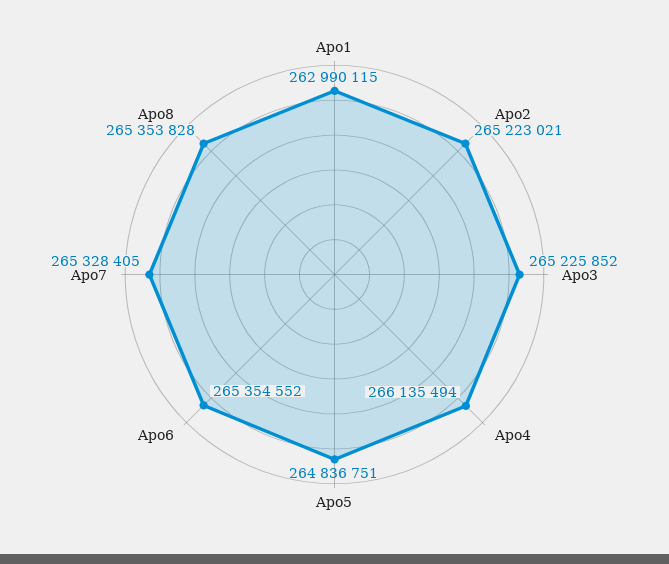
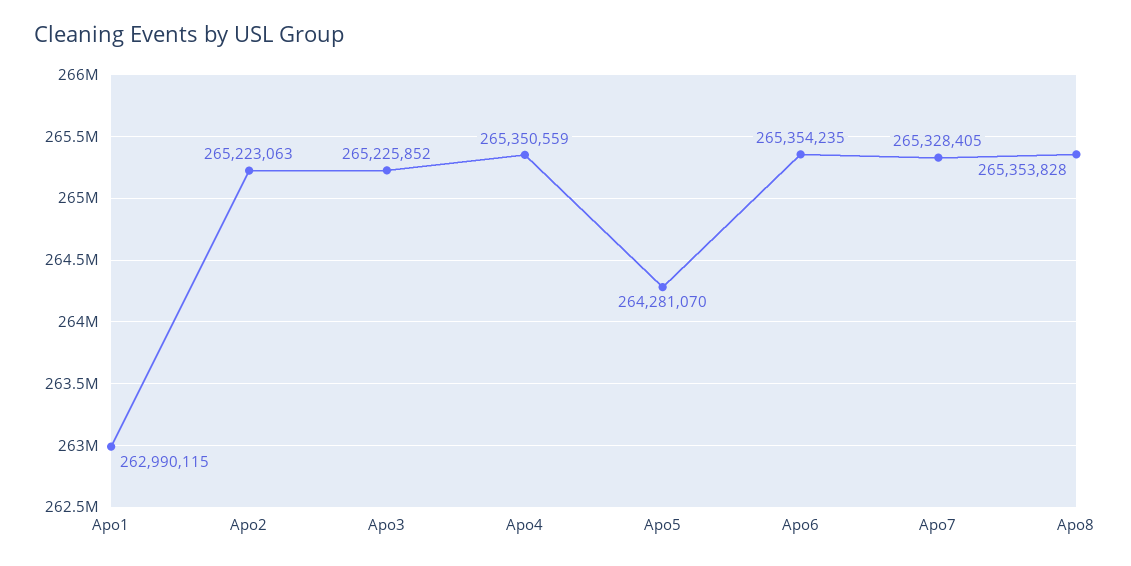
  {
    "Apo1": 262990115,
-   "Apo2": 265223021,
+   "Apo2": 265223063,
    "Apo3": 265225852,
-   "Apo4": 266135494,
+   "Apo4": 265350559,
-   "Apo5": 264836751,
+   "Apo5": 264281070,
-   "Apo6": 265354552,
+   "Apo6": 265354235,
    "Apo7": 265328405,
    "Apo8": 265353828
  }

